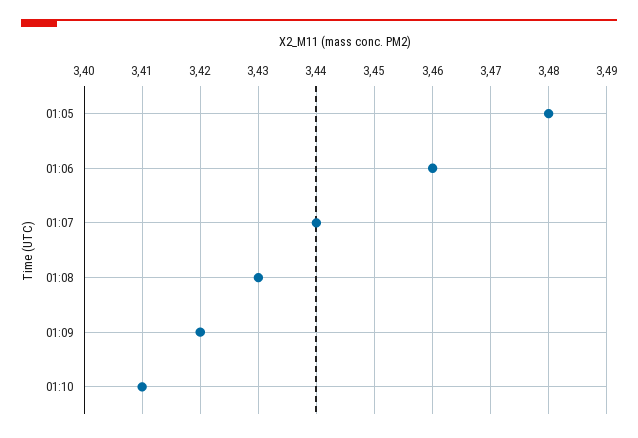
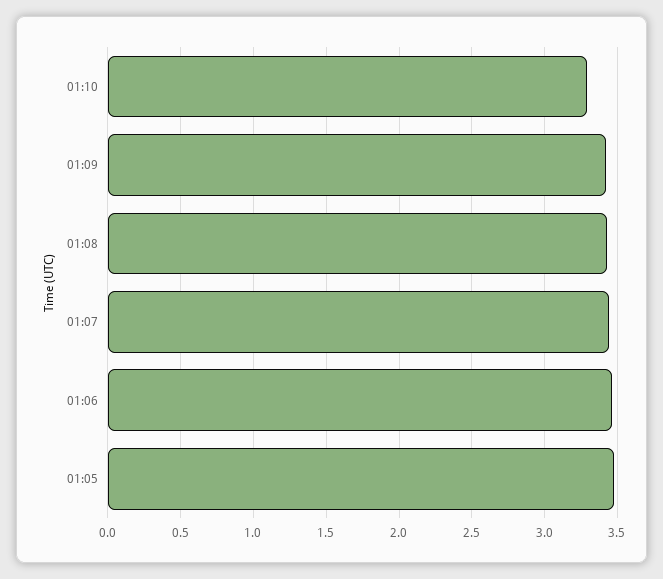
  {
    "01:05": 3.48,
    "01:06": 3.46,
    "01:07": 3.44,
    "01:08": 3.43,
    "01:09": 3.42,
-   "01:10": 3.41
+   "01:10": 3.3
  }

